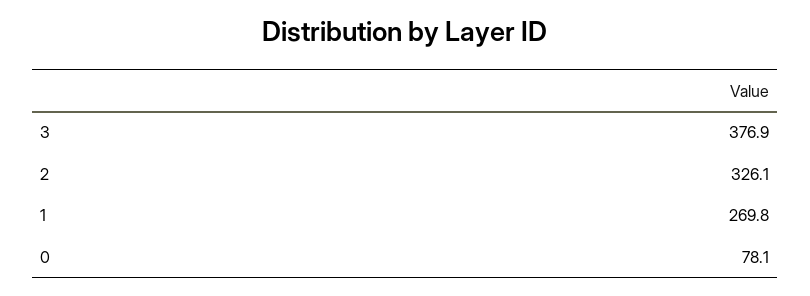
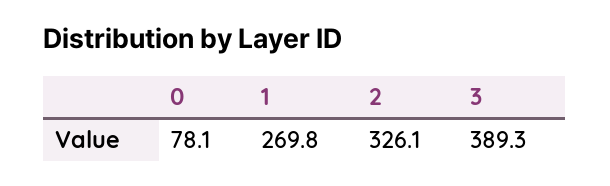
  {
-   "3": 376.9,
+   "3": 389.3,
    "2": 326.1,
    "1": 269.8,
    "0": 78.1
  }

